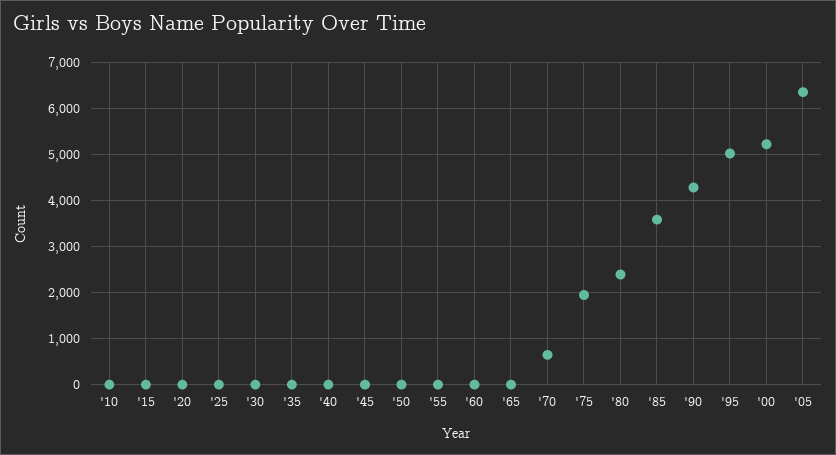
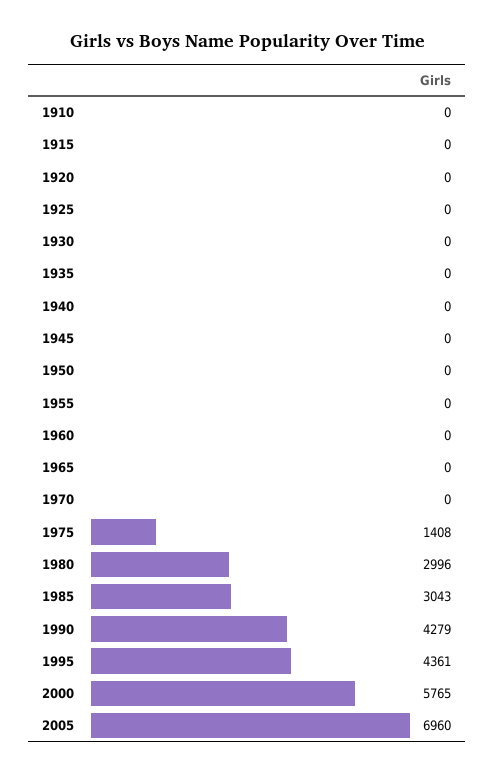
  {
    "'10": 0,
    "'15": 0,
    "'20": 0,
    "'25": 0,
    "'30": 0,
    "'35": 0,
    "'40": 0,
    "'45": 0,
    "'50": 0,
    "'55": 0,
    "'60": 0,
    "'65": 0,
-   "'70": 600,
+   "'70": 0,
-   "'75": 2000,
+   "'75": 1408,
-   "'80": 2400,
+   "'80": 2996,
-   "'85": 3600,
+   "'85": 3043,
    "'90": 4279,
-   "'95": 5000,
+   "'95": 4361,
-   "'00": 5200,
+   "'00": 5765,
-   "'05": 6400
+   "'05": 6960
  }

